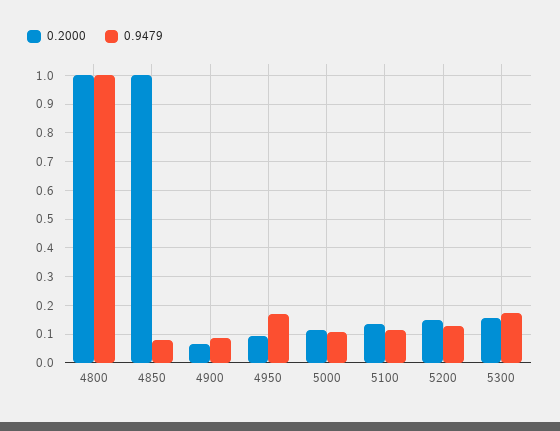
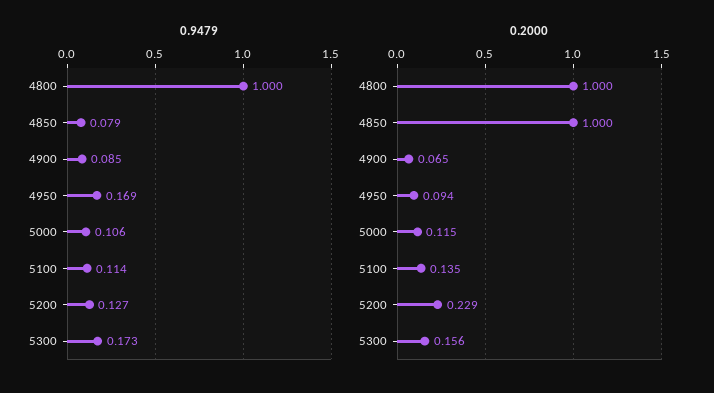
  {
    "0.2000": {
      "4800": 1,
      "4850": 1,
      "4900": 0.065,
      "4950": 0.094,
      "5000": 0.115,
      "5100": 0.135,
-     "5200": 0.15,
+     "5200": 0.229,
      "5300": 0.156
    },
    "0.9479": {
      "4800": 1,
      "4850": 0.079,
      "4900": 0.085,
      "4950": 0.169,
      "5000": 0.106,
      "5100": 0.114,
      "5200": 0.127,
      "5300": 0.173
    }
  }

